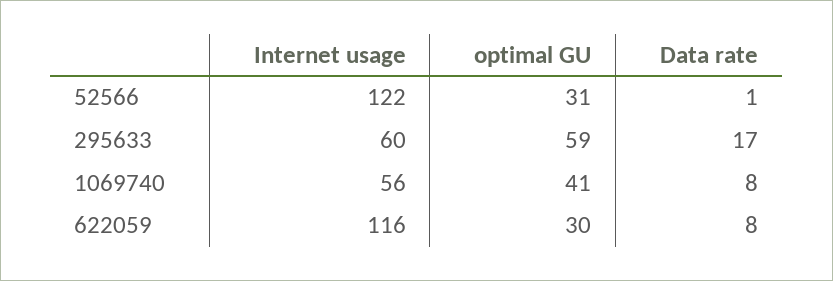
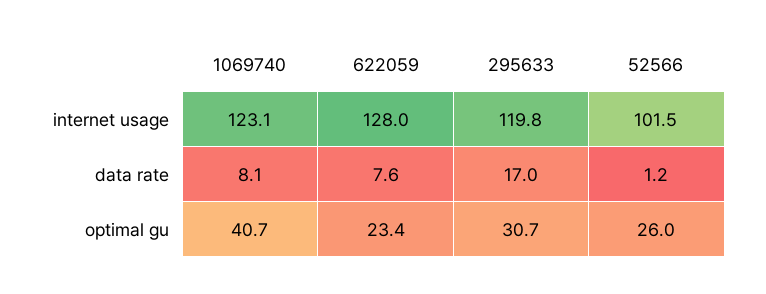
  {
    "Internet usage": {
-     "52566": 122,
+     "52566": 101.5,
-     "295633": 60,
+     "295633": 119.8,
-     "1069740": 56,
+     "1069740": 123.1,
-     "622059": 116
+     "622059": 128
    },
    "optimal GU": {
-     "52566": 31,
+     "52566": 26,
-     "295633": 59,
+     "295633": 30.7,
      "1069740": 40.7,
-     "622059": 30
+     "622059": 23.4
    },
    "Data rate": {
      "52566": 1.2,
      "295633": 17,
      "1069740": 8.1,
      "622059": 7.6
    }
  }

